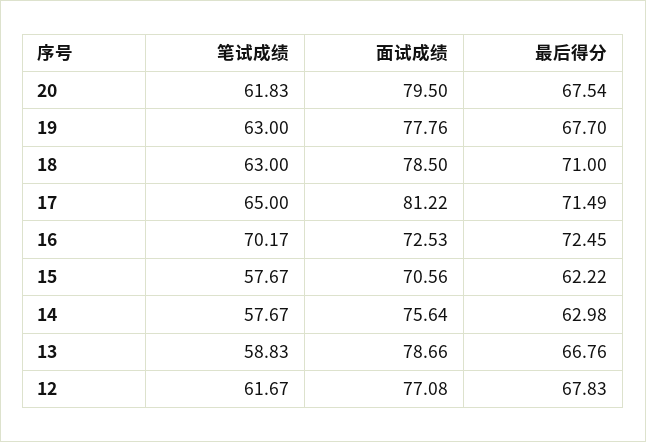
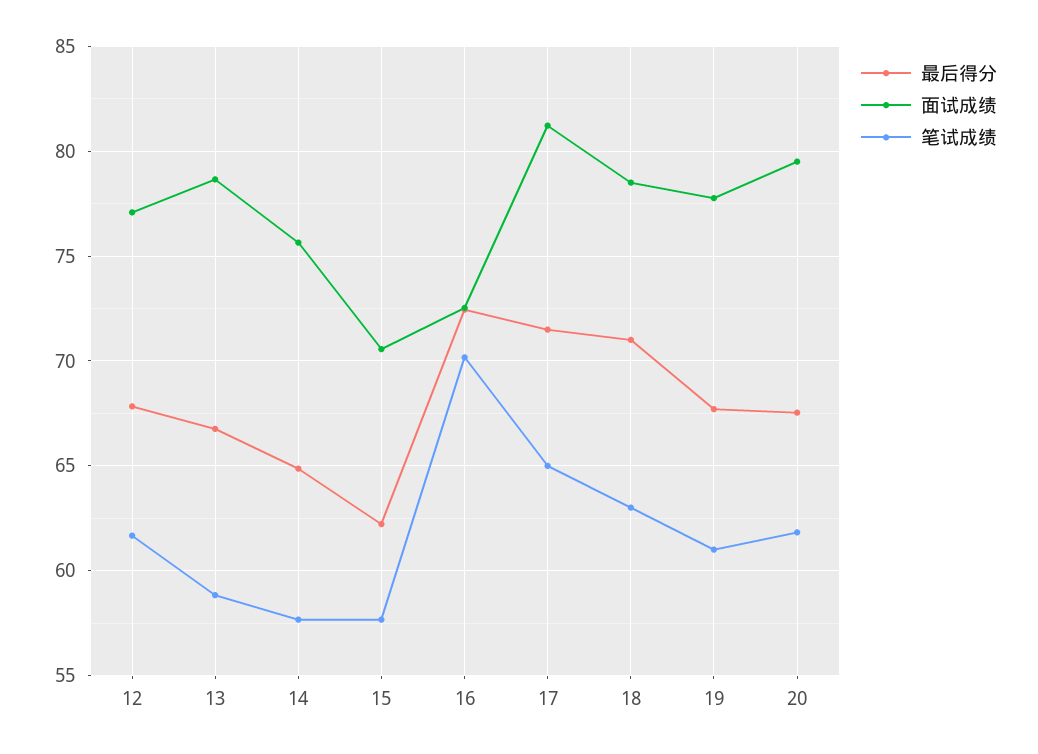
  {
    "笔试成绩": {
      "20": 61.83,
-     "19": 63,
+     "19": 61,
      "18": 63,
      "17": 65,
      "16": 70.17,
      "15": 57.67,
      "14": 57.67,
      "13": 58.83,
      "12": 61.67
    },
    "面试成绩": {
      "20": 79.5,
      "19": 77.76,
      "18": 78.5,
      "17": 81.22,
      "16": 72.53,
      "15": 70.56,
      "14": 75.64,
      "13": 78.66,
      "12": 77.08
    },
    "最后得分": {
      "20": 67.54,
      "19": 67.7,
      "18": 71,
      "17": 71.49,
      "16": 72.45,
      "15": 62.22,
-     "14": 62.98,
+     "14": 65,
      "13": 66.76,
      "12": 67.83
    }
  }

